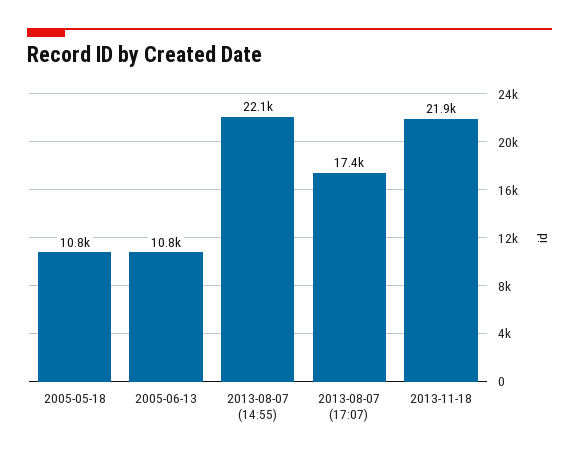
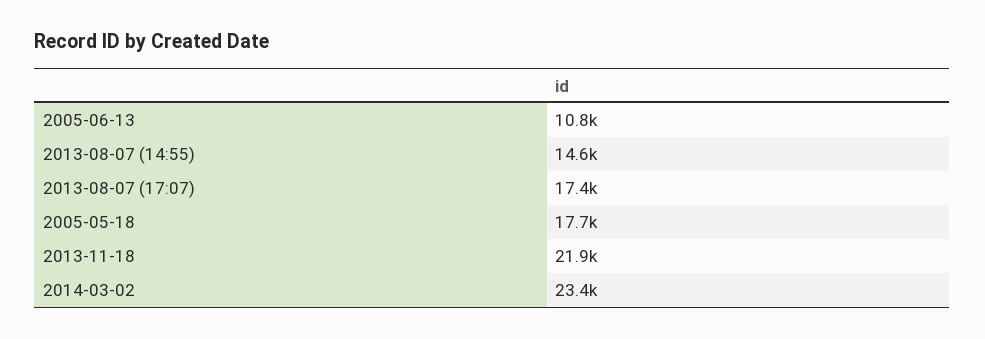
  {
-   "2005-05-18": 10800,
+   "2005-05-18": 17700,
    "2005-06-13": 10800,
-   "2013-08-07 (14:55)": 22100,
+   "2013-08-07 (14:55)": 14600,
    "2013-08-07 (17:07)": 17400,
-   "2013-11-18": 21900
+   "2013-11-18": 21900,
+   "2014-03-02": 23400
  }

